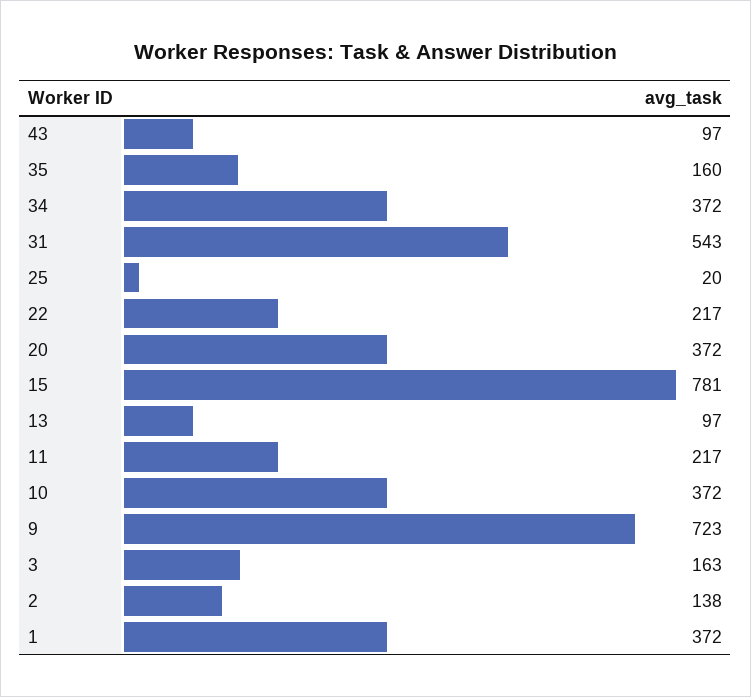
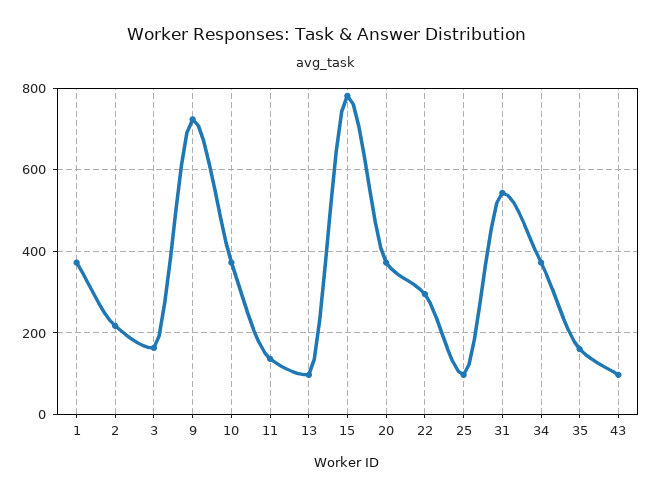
  {
    "43": 97,
    "35": 160,
    "34": 372,
    "31": 543,
-   "25": 20,
+   "25": 100,
-   "22": 217,
+   "22": 300,
    "20": 372,
    "15": 781,
    "13": 97,
-   "11": 217,
+   "11": 140,
    "10": 372,
    "9": 723,
    "3": 163,
-   "2": 138,
+   "2": 220,
    "1": 372
  }

